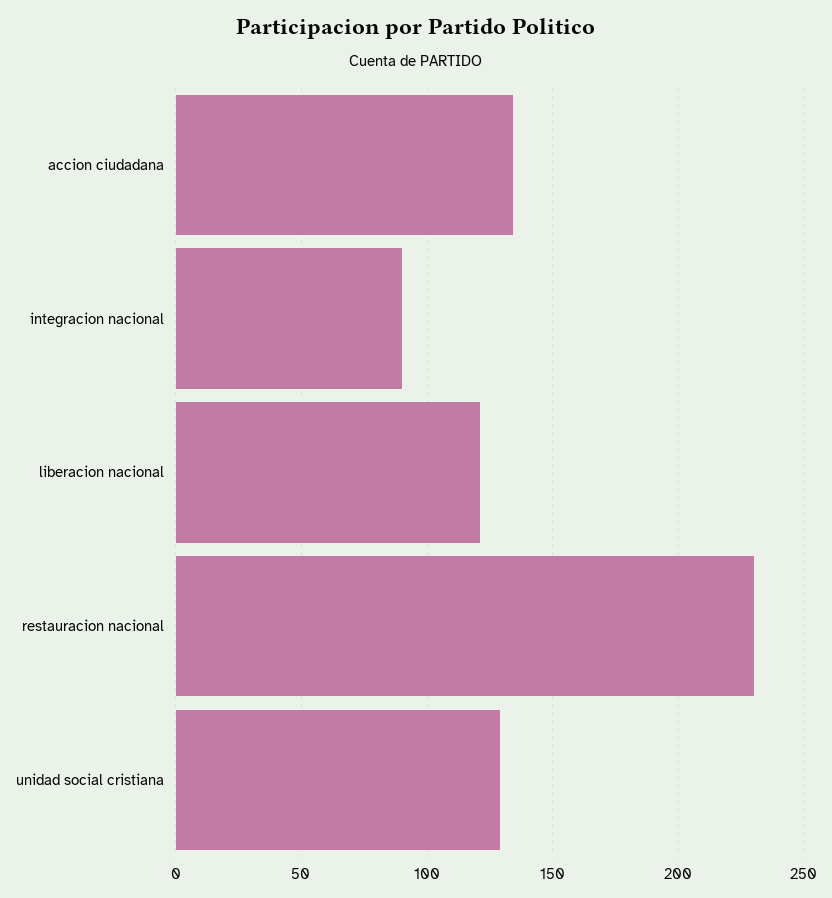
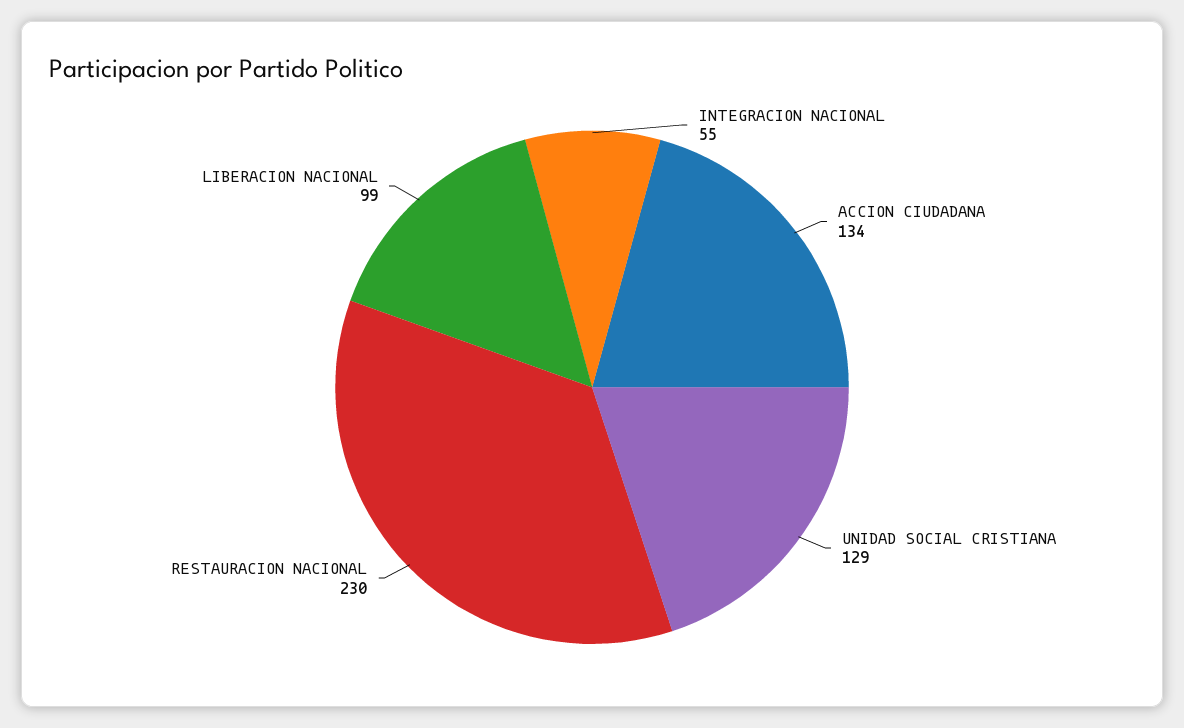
  {
    "accion ciudadana": 134,
-   "integracion nacional": 90,
+   "integracion nacional": 55,
-   "liberacion nacional": 120,
+   "liberacion nacional": 99,
    "restauracion nacional": 230,
    "unidad social cristiana": 129
  }

